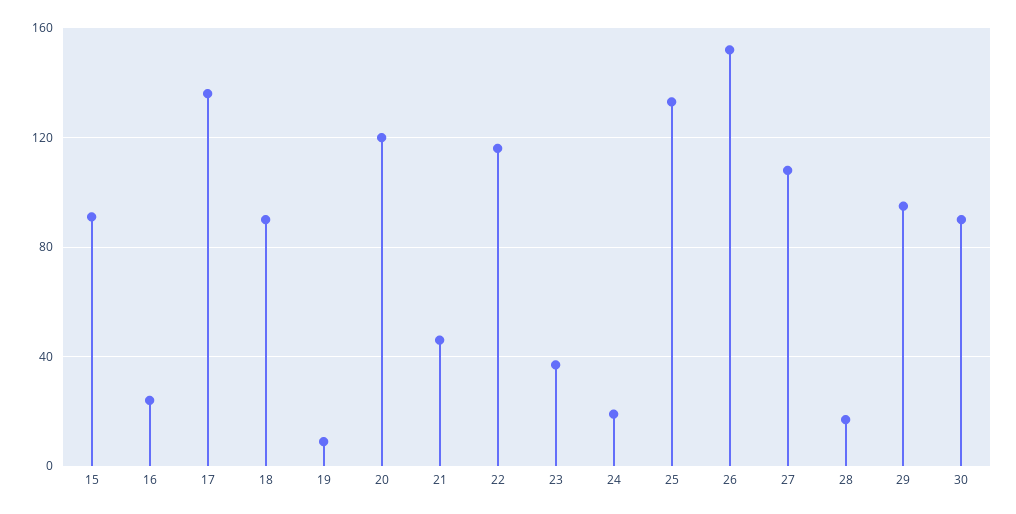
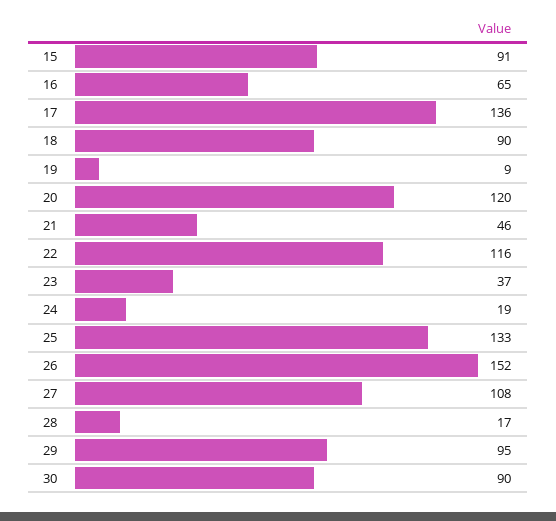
  {
    "15": 91,
-   "16": 25,
+   "16": 65,
    "17": 136,
    "18": 90,
    "19": 9,
    "20": 120,
    "21": 46,
    "22": 116,
    "23": 37,
    "24": 19,
    "25": 133,
    "26": 152,
    "27": 108,
    "28": 17,
    "29": 95,
    "30": 90
  }

